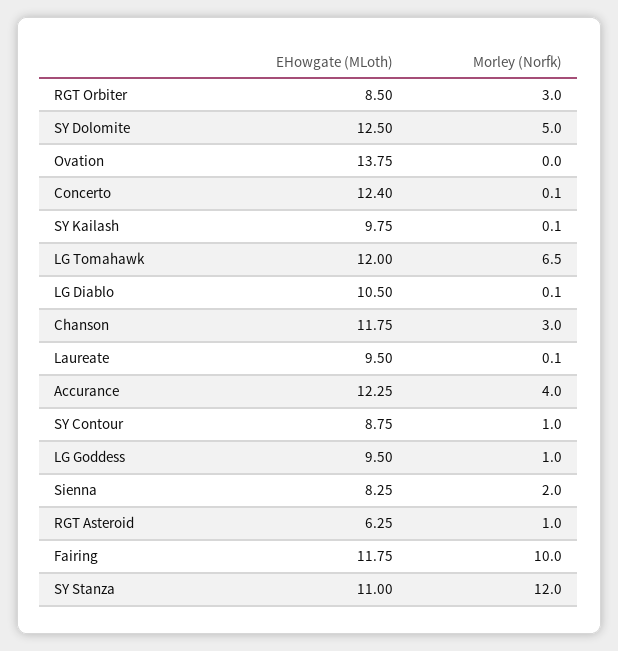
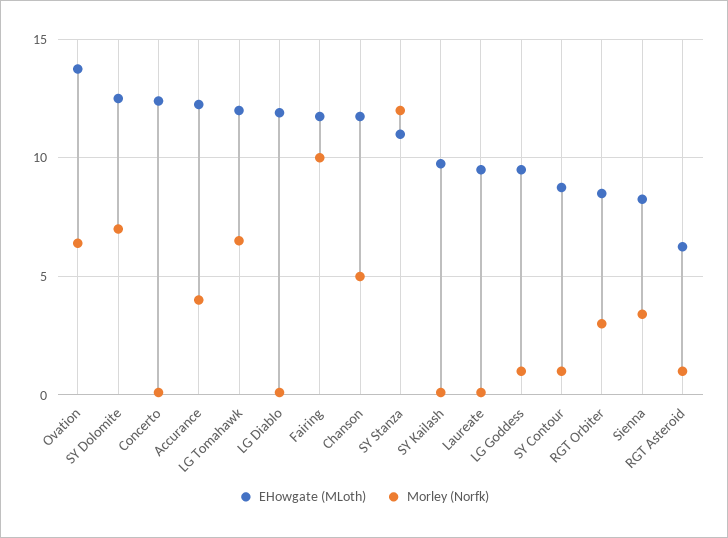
  {
    "EHowgate (MLoth)": {
      "RGT Orbiter": 8.5,
      "SY Dolomite": 12.5,
      "Ovation": 13.75,
      "Concerto": 12.4,
      "SY Kailash": 9.75,
      "LG Tomahawk": 12,
-     "LG Diablo": 10.5,
+     "LG Diablo": 12,
      "Chanson": 11.75,
      "Laureate": 9.5,
      "Accurance": 12.25,
      "SY Contour": 8.75,
      "LG Goddess": 9.5,
      "Sienna": 8.25,
      "RGT Asteroid": 6.25,
      "Fairing": 11.75,
      "SY Stanza": 11
    },
    "Morley (Norfk)": {
      "RGT Orbiter": 3,
-     "SY Dolomite": 5,
+     "SY Dolomite": 7,
-     "Ovation": 0,
+     "Ovation": 6.5,
      "Concerto": 0.1,
      "SY Kailash": 0.1,
      "LG Tomahawk": 6.5,
      "LG Diablo": 0.1,
-     "Chanson": 3,
+     "Chanson": 5,
      "Laureate": 0.1,
      "Accurance": 4,
      "SY Contour": 1,
      "LG Goddess": 1,
-     "Sienna": 2,
+     "Sienna": 3.5,
      "RGT Asteroid": 1,
      "Fairing": 10,
      "SY Stanza": 12
    }
  }

